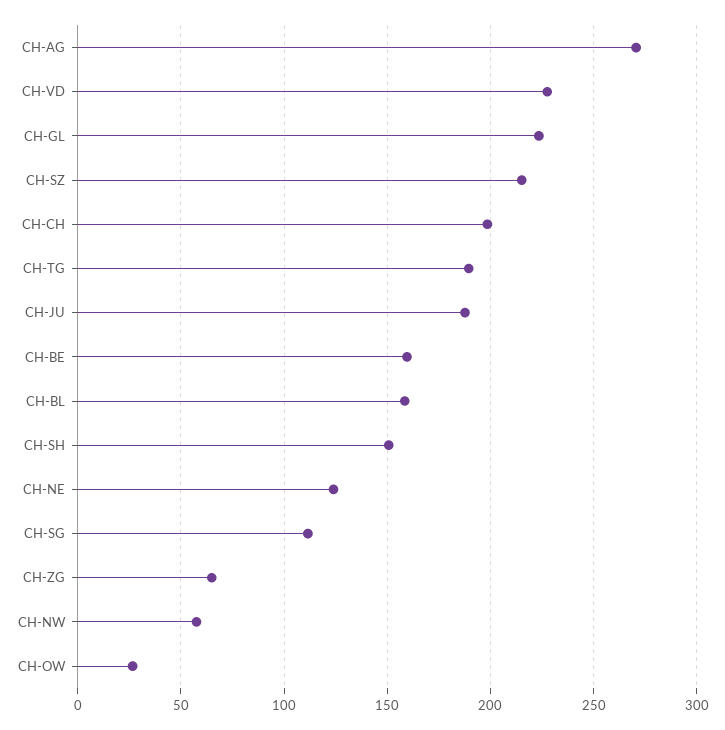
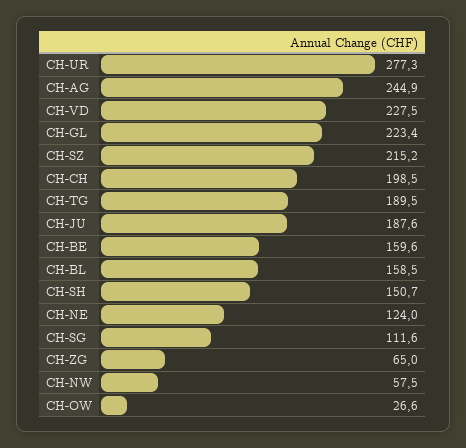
  {
-   "CH-AG": 270,
+   "CH-AG": 244.9,
    "CH-VD": 227.5,
    "CH-GL": 223.4,
    "CH-SZ": 215.2,
    "CH-CH": 198.5,
    "CH-TG": 189.5,
    "CH-JU": 187.6,
    "CH-BE": 159.6,
    "CH-BL": 158.5,
    "CH-SH": 150.7,
    "CH-NE": 124,
    "CH-SG": 111.6,
    "CH-ZG": 65,
    "CH-NW": 57.5,
-   "CH-OW": 26.6
+   "CH-OW": 26.6,
+   "CH-UR": 277.3
  }

